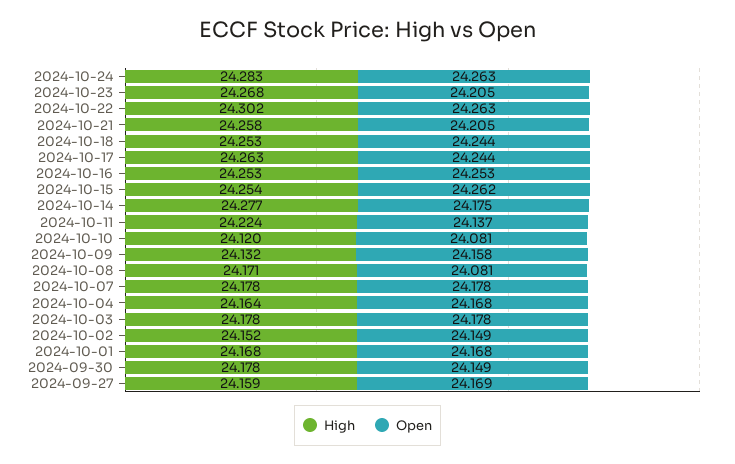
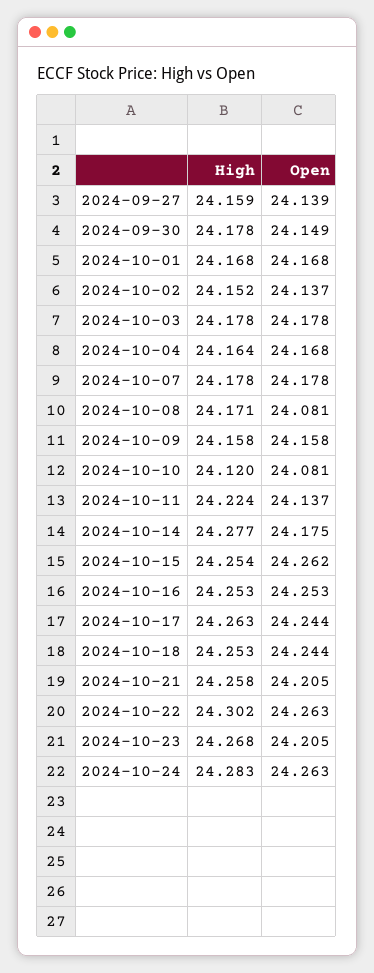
  {
    "High": {
      "2024-10-24": 24.283,
      "2024-10-23": 24.268,
      "2024-10-22": 24.302,
      "2024-10-21": 24.258,
      "2024-10-18": 24.253,
      "2024-10-17": 24.263,
      "2024-10-16": 24.253,
      "2024-10-15": 24.254,
      "2024-10-14": 24.277,
      "2024-10-11": 24.224,
      "2024-10-10": 24.12,
-     "2024-10-09": 24.132,
+     "2024-10-09": 24.158,
      "2024-10-08": 24.171,
      "2024-10-07": 24.178,
      "2024-10-04": 24.164,
      "2024-10-03": 24.178,
      "2024-10-02": 24.152,
      "2024-10-01": 24.168,
      "2024-09-30": 24.178,
      "2024-09-27": 24.159
    },
    "Open": {
      "2024-10-24": 24.263,
      "2024-10-23": 24.205,
      "2024-10-22": 24.263,
      "2024-10-21": 24.205,
      "2024-10-18": 24.244,
      "2024-10-17": 24.244,
      "2024-10-16": 24.253,
      "2024-10-15": 24.262,
      "2024-10-14": 24.175,
      "2024-10-11": 24.137,
      "2024-10-10": 24.081,
      "2024-10-09": 24.158,
      "2024-10-08": 24.081,
      "2024-10-07": 24.178,
      "2024-10-04": 24.168,
      "2024-10-03": 24.178,
-     "2024-10-02": 24.149,
+     "2024-10-02": 24.137,
      "2024-10-01": 24.168,
      "2024-09-30": 24.149,
-     "2024-09-27": 24.169
+     "2024-09-27": 24.139
    }
  }

